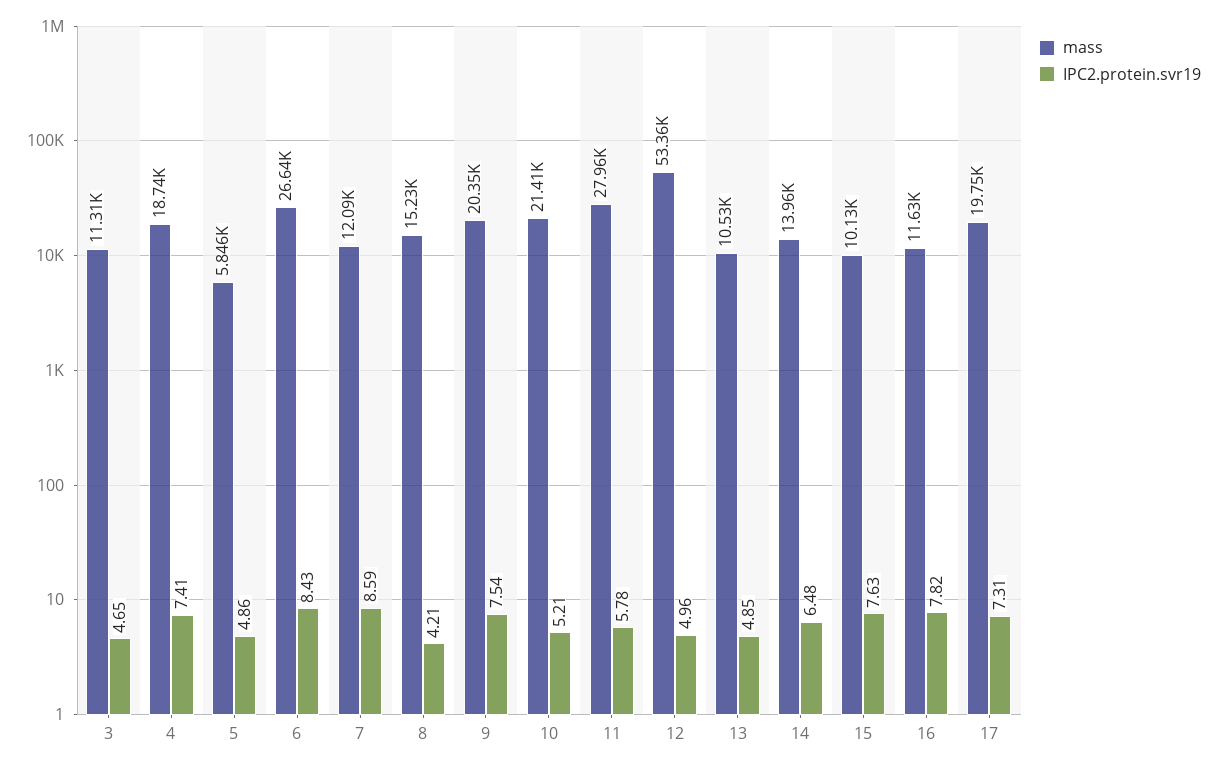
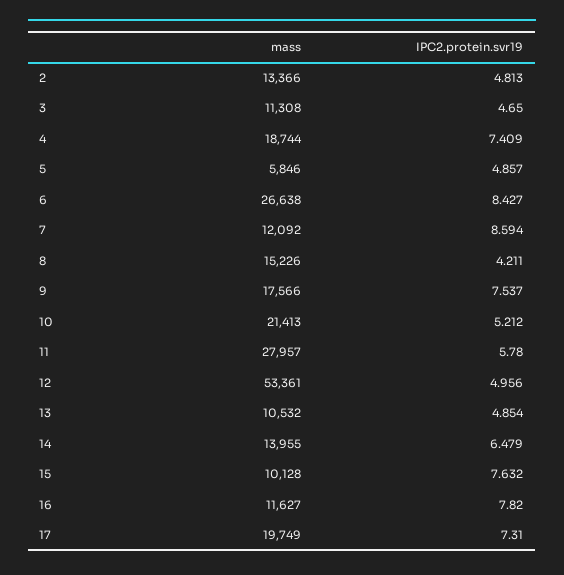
  {
    "mass": {
      "3": 11308,
      "4": 18744,
      "5": 5846,
      "6": 26638,
      "7": 12092,
      "8": 15226,
-     "9": 20350,
+     "9": 17566,
      "10": 21413,
      "11": 27957,
      "12": 53361,
      "13": 10532,
      "14": 13955,
      "15": 10128,
      "16": 11627,
-     "17": 19749
+     "17": 19749,
+     "2": 13366
    },
    "IPC2.protein.svr19": {
      "3": 4.65,
      "4": 7.409,
      "5": 4.857,
      "6": 8.427,
      "7": 8.594,
      "8": 4.211,
      "9": 7.537,
      "10": 5.212,
      "11": 5.78,
      "12": 4.956,
      "13": 4.854,
      "14": 6.479,
      "15": 7.632,
      "16": 7.82,
-     "17": 7.31
+     "17": 7.31,
+     "2": 4.813
    }
  }

